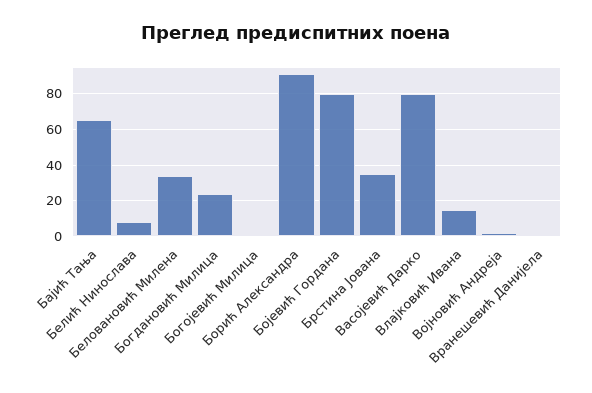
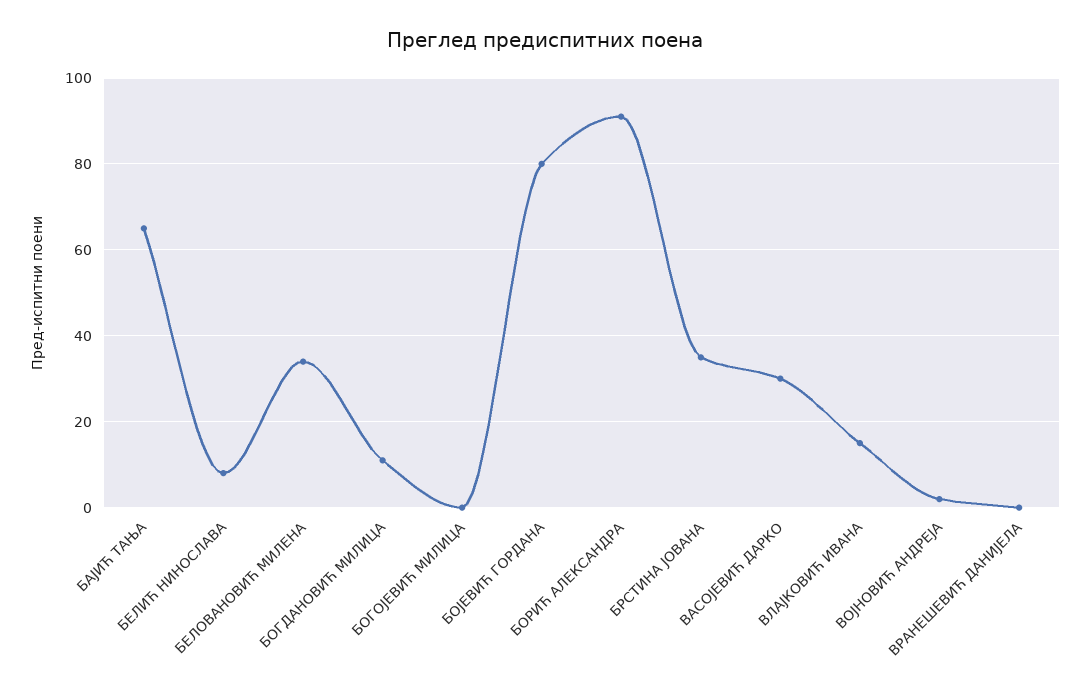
  {
    "Бајић Тања": 65,
    "Белић Нинослава": 10,
    "Беловановић Милена": 35,
-   "Богдановић Милица": 25,
+   "Богдановић Милица": 10,
    "Богојевић Милица": 0,
    "Борић Александра": 90,
    "Бојевић Гордана": 80,
    "Брстина Јована": 35,
-   "Васојевић Дарко": 80,
+   "Васојевић Дарко": 30,
    "Влајковић Ивана": 15,
    "Војновић Андреја": 0,
    "Вранешевић Данијела": 0
  }

